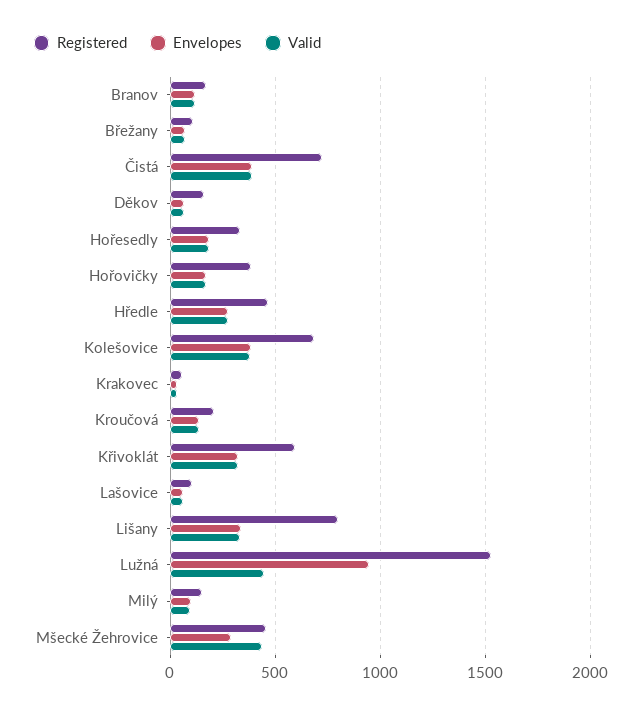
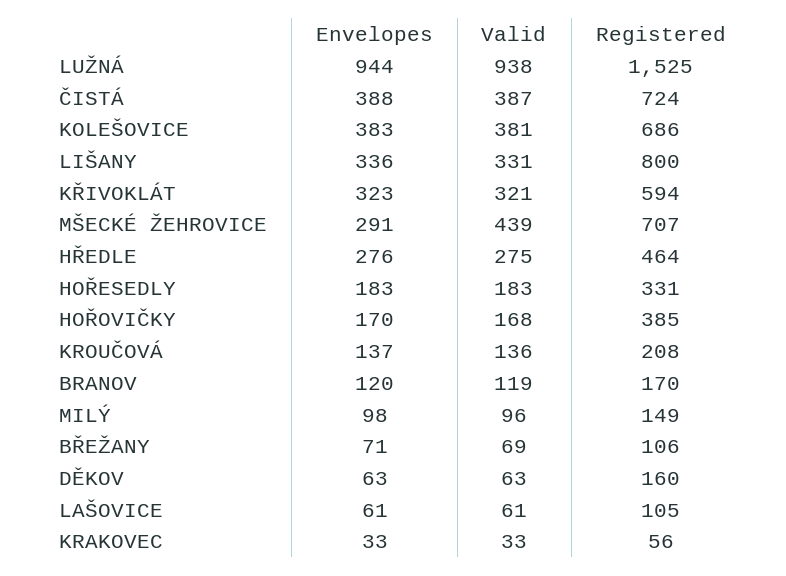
  {
    "Registered": {
      "Branov": 170,
      "Břežany": 106,
      "Čistá": 724,
      "Děkov": 160,
      "Hořesedly": 331,
      "Hořovičky": 385,
      "Hředle": 464,
      "Kolešovice": 686,
      "Krakovec": 56,
      "Kroučová": 208,
      "Křivoklát": 594,
      "Lašovice": 105,
      "Lišany": 800,
      "Lužná": 1525,
      "Milý": 149,
-     "Mšecké Žehrovice": 450
+     "Mšecké Žehrovice": 707
    },
    "Envelopes": {
      "Branov": 120,
      "Břežany": 71,
      "Čistá": 388,
      "Děkov": 63,
      "Hořesedly": 183,
      "Hořovičky": 170,
      "Hředle": 276,
      "Kolešovice": 383,
      "Krakovec": 33,
      "Kroučová": 137,
      "Křivoklát": 323,
      "Lašovice": 61,
      "Lišany": 336,
      "Lužná": 944,
      "Milý": 98,
      "Mšecké Žehrovice": 291
    },
    "Valid": {
      "Branov": 119,
      "Břežany": 69,
      "Čistá": 387,
      "Děkov": 63,
      "Hořesedly": 183,
      "Hořovičky": 168,
      "Hředle": 275,
      "Kolešovice": 381,
      "Krakovec": 33,
      "Kroučová": 136,
      "Křivoklát": 321,
      "Lašovice": 61,
      "Lišany": 331,
-     "Lužná": 450,
+     "Lužná": 938,
      "Milý": 96,
      "Mšecké Žehrovice": 439
    }
  }

